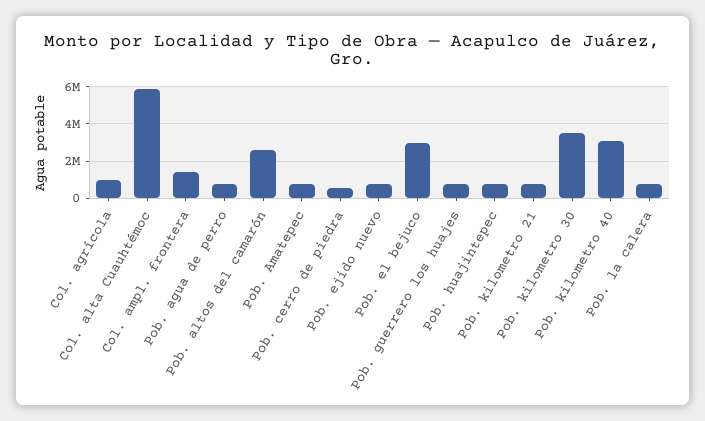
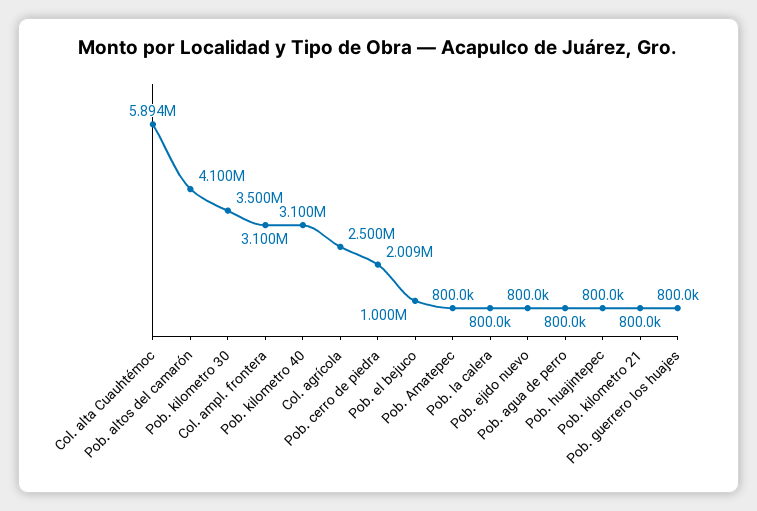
  {
-   "Col. agrícola": 1000000,
+   "Col. agrícola": 2500000,
    "Col. alta Cuauhtémoc": 5894000,
-   "Col. ampl. frontera": 1500000,
+   "Col. ampl. frontera": 3100000,
    "Pob. agua de perro": 800000,
-   "Pob. altos del camarón": 2500000,
+   "Pob. altos del camarón": 4100000,
    "Pob. Amatepec": 800000,
-   "Pob. cerro de piedra": 500000,
+   "Pob. cerro de piedra": 2009000,
    "Pob. ejido nuevo": 800000,
-   "Pob. el bejuco": 3000000,
+   "Pob. el bejuco": 1000000,
    "Pob. guerrero los huajes": 800000,
    "Pob. huajintepec": 800000,
    "Pob. kilometro 21": 800000,
    "Pob. kilometro 30": 3500000,
    "Pob. kilometro 40": 3100000,
    "Pob. la calera": 800000
  }

